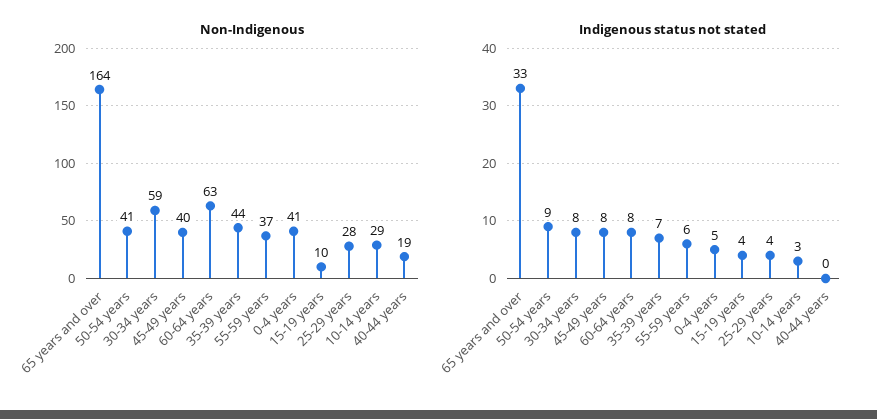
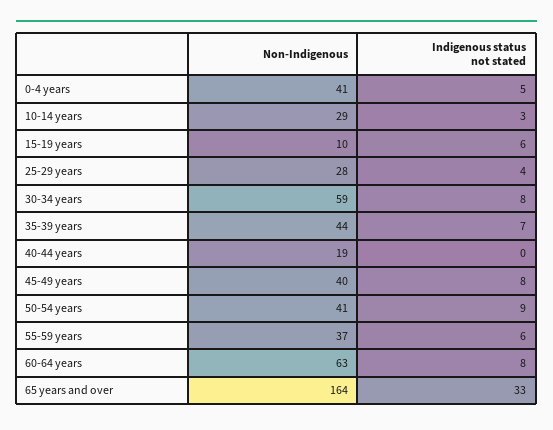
  {
    "Non-Indigenous": {
      "65 years and over": 164,
      "50-54 years": 41,
      "30-34 years": 59,
      "45-49 years": 40,
      "60-64 years": 63,
      "35-39 years": 44,
      "55-59 years": 37,
      "0-4 years": 41,
      "15-19 years": 10,
      "25-29 years": 28,
      "10-14 years": 29,
      "40-44 years": 19
    },
    "Indigenous status not stated": {
      "65 years and over": 33,
      "50-54 years": 9,
      "30-34 years": 8,
      "45-49 years": 8,
      "60-64 years": 8,
      "35-39 years": 7,
      "55-59 years": 6,
      "0-4 years": 5,
-     "15-19 years": 4,
+     "15-19 years": 6,
      "25-29 years": 4,
      "10-14 years": 3,
      "40-44 years": 0
    }
  }

